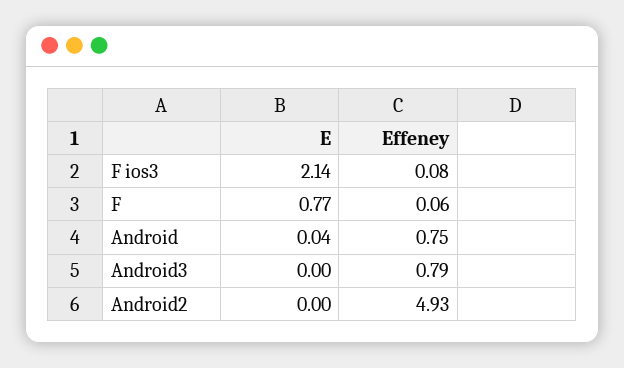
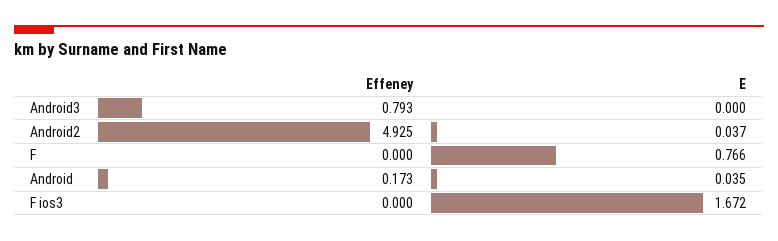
  {
    "E": {
-     "F ios3": 2.14,
+     "F ios3": 1.672,
      "F": 0.766,
      "Android": 0.035,
      "Android3": 0,
-     "Android2": 0
+     "Android2": 0.037
    },
    "Effeney": {
-     "F ios3": 0.08,
+     "F ios3": 0,
-     "F": 0.06,
+     "F": 0,
-     "Android": 0.75,
+     "Android": 0.173,
      "Android3": 0.793,
      "Android2": 4.925
    }
  }

